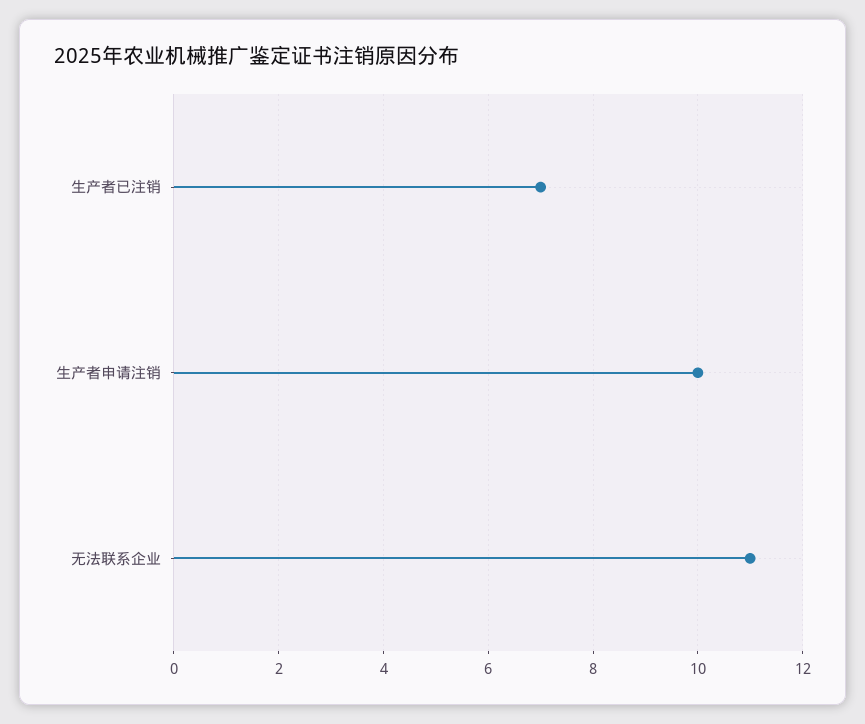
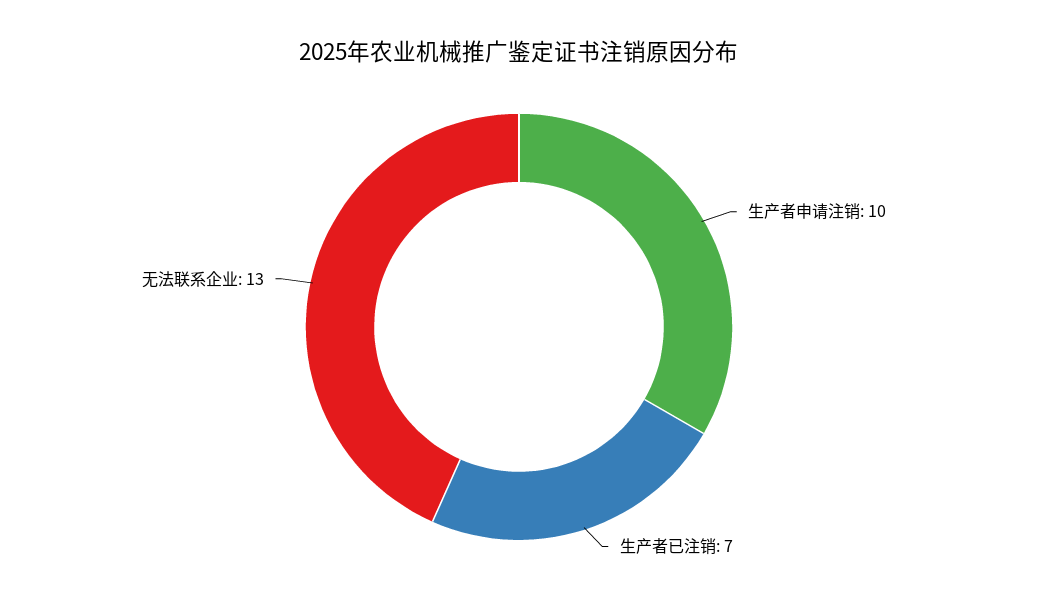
  {
    "生产者已注销": 7,
    "生产者申请注销": 10,
-   "无法联系企业": 11
+   "无法联系企业": 13
  }

